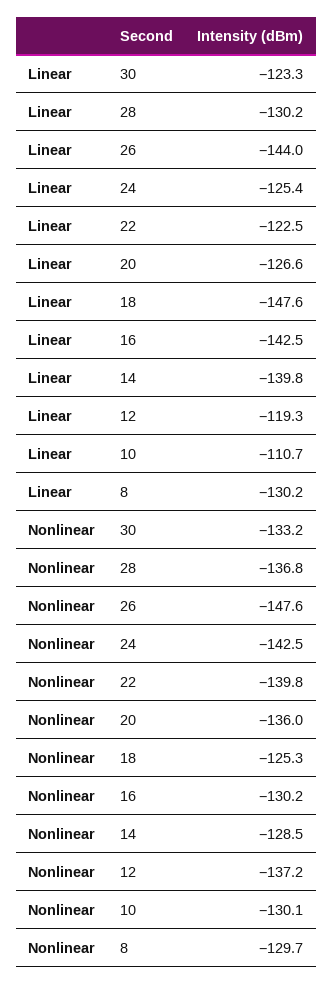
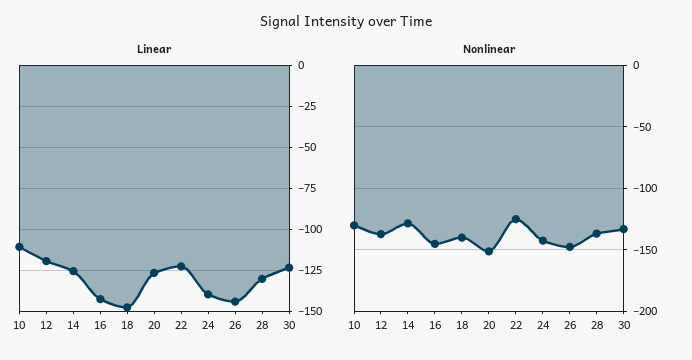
  {
    "Linear": {
      "30": -123.3,
      "28": -130.2,
      "26": -144,
-     "24": -125.4,
+     "24": -140,
      "22": -122.5,
      "20": -126.6,
      "18": -147.6,
      "16": -142.5,
-     "14": -139.8,
+     "14": -125,
      "12": -119.3,
-     "10": -110.7,
+     "10": -110.7
-     "8": -130.2
    },
    "Nonlinear": {
      "30": -133.2,
      "28": -136.8,
      "26": -147.6,
      "24": -142.5,
-     "22": -139.8,
+     "22": -125,
-     "20": -136,
+     "20": -150,
-     "18": -125.3,
+     "18": -140,
-     "16": -130.2,
+     "16": -145,
      "14": -128.5,
      "12": -137.2,
-     "10": -130.1,
+     "10": -130.1
-     "8": -129.7
    }
  }

